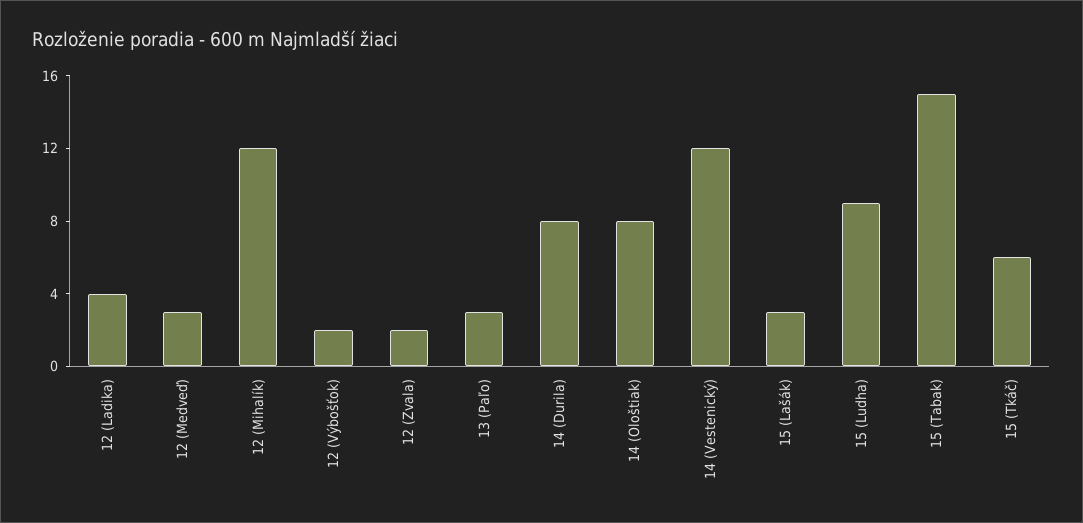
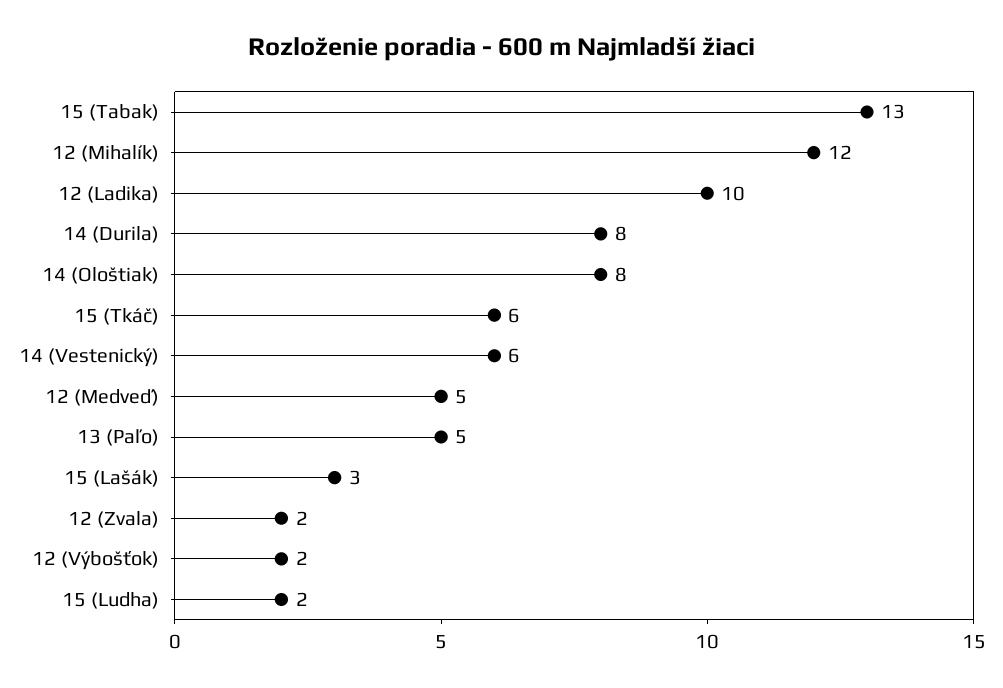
  {
-   "12 (Ladika)": 4,
+   "12 (Ladika)": 10,
-   "12 (Medveď)": 3,
+   "12 (Medveď)": 5,
    "12 (Mihalík)": 12,
    "12 (Výbošťok)": 2,
    "12 (Zvala)": 2,
-   "13 (Paľo)": 3,
+   "13 (Paľo)": 5,
    "14 (Durila)": 8,
    "14 (Ološtiak)": 8,
-   "14 (Vestenický)": 12,
+   "14 (Vestenický)": 6,
    "15 (Lašák)": 3,
-   "15 (Ludha)": 9,
+   "15 (Ludha)": 2,
-   "15 (Tabak)": 15,
+   "15 (Tabak)": 13,
    "15 (Tkáč)": 6
  }

